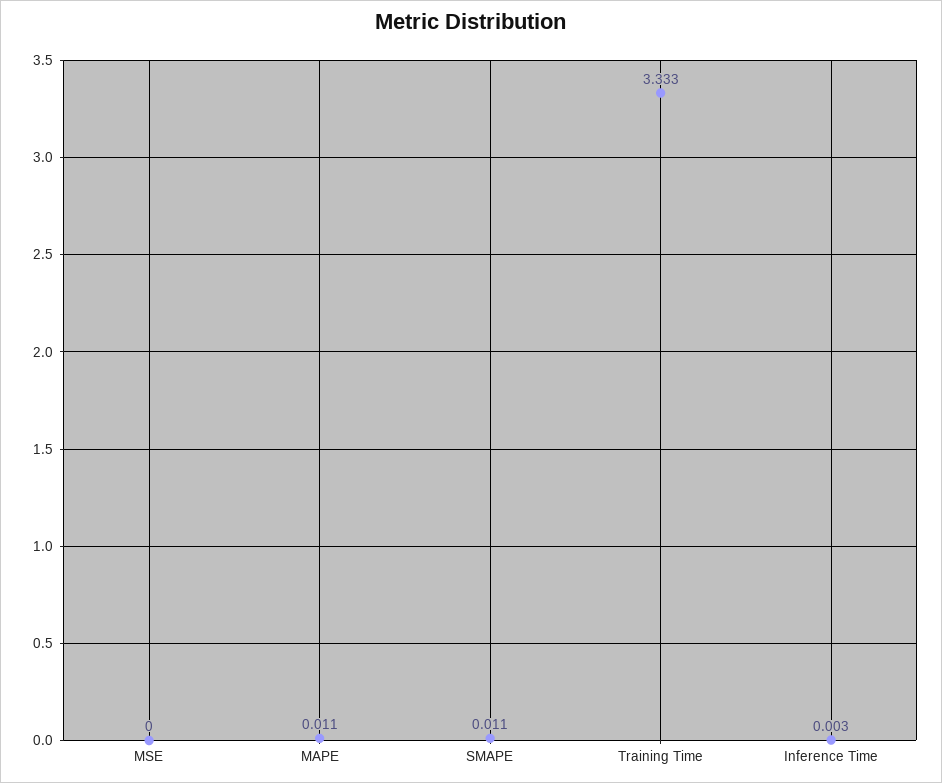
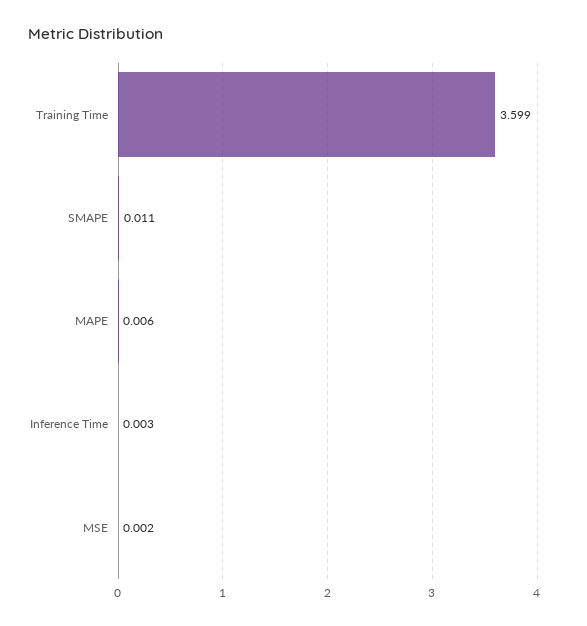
  {
-   "MSE": 0,
+   "MSE": 0.002,
-   "MAPE": 0.011,
+   "MAPE": 0.006,
    "SMAPE": 0.011,
-   "Training Time": 3.333,
+   "Training Time": 3.599,
    "Inference Time": 0.003
  }

